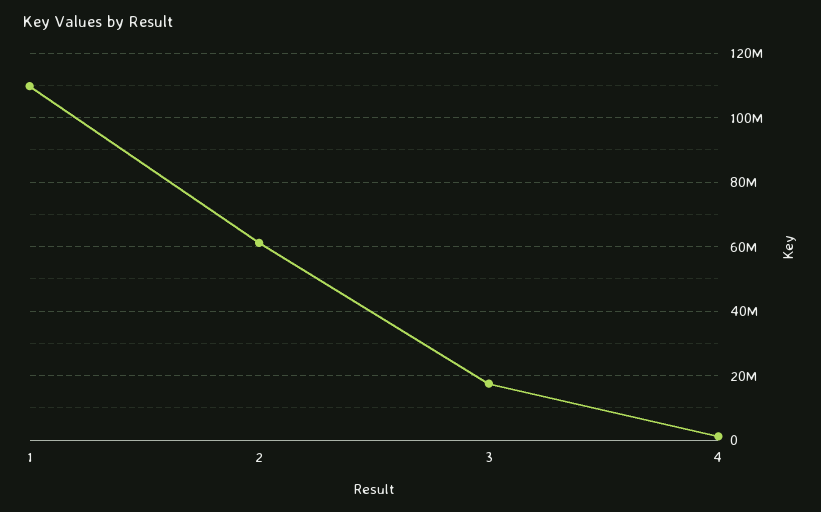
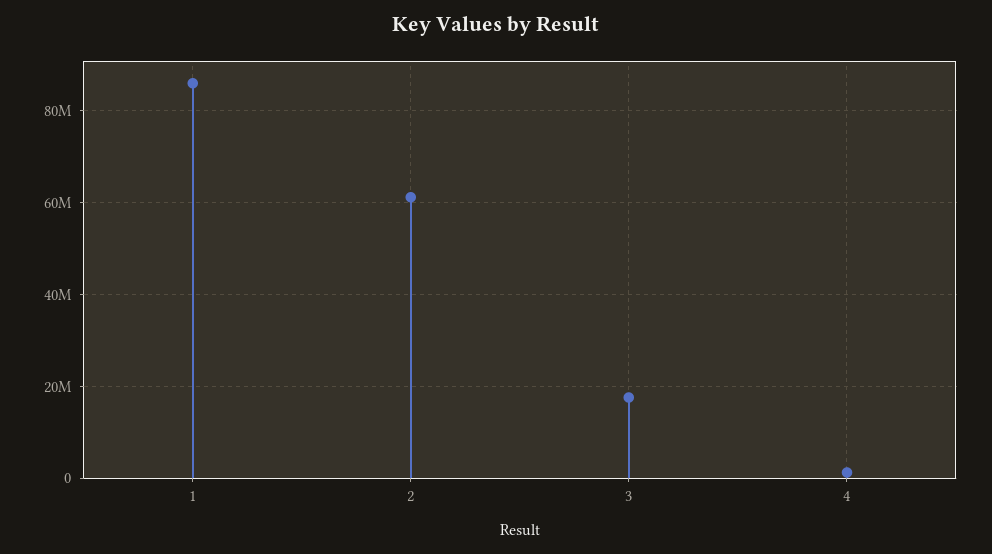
  {
-   "1": 110000000,
+   "1": 86000000,
    "2": 62000000,
    "3": 18000000,
    "4": 2000000
  }

